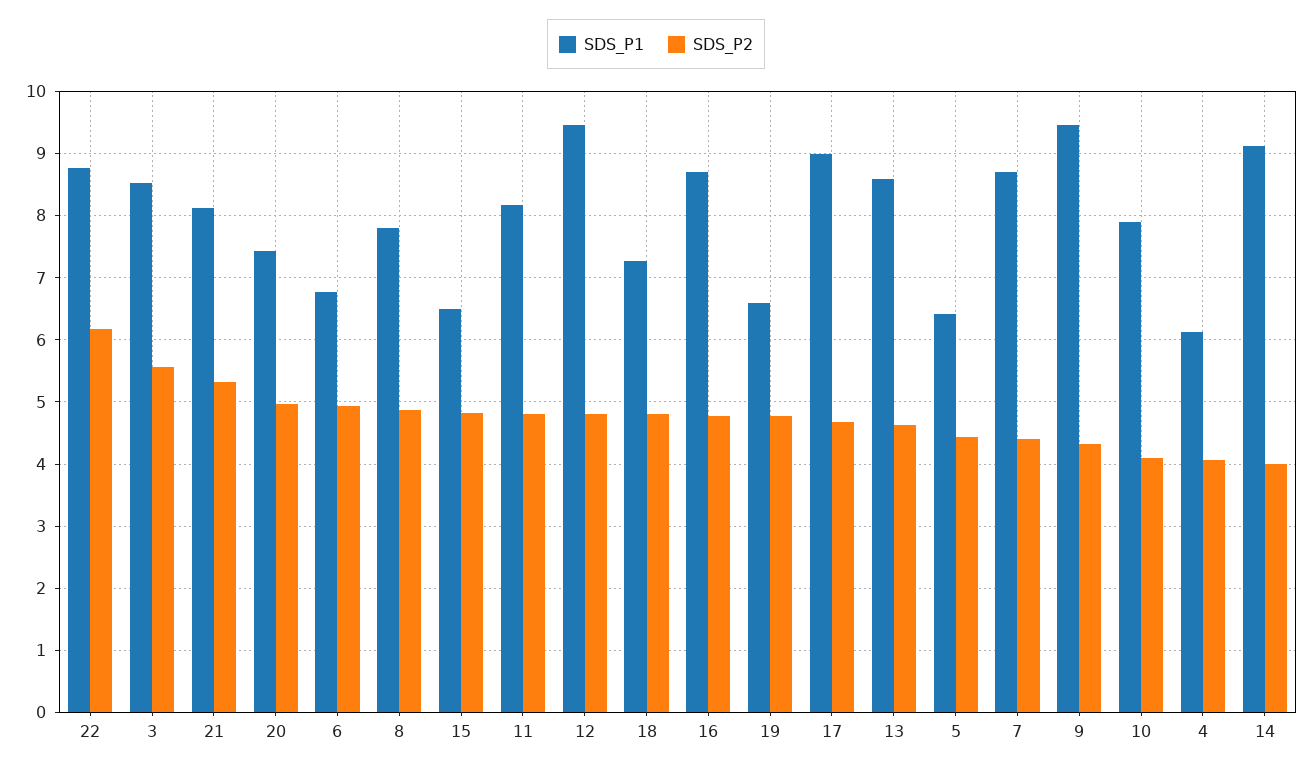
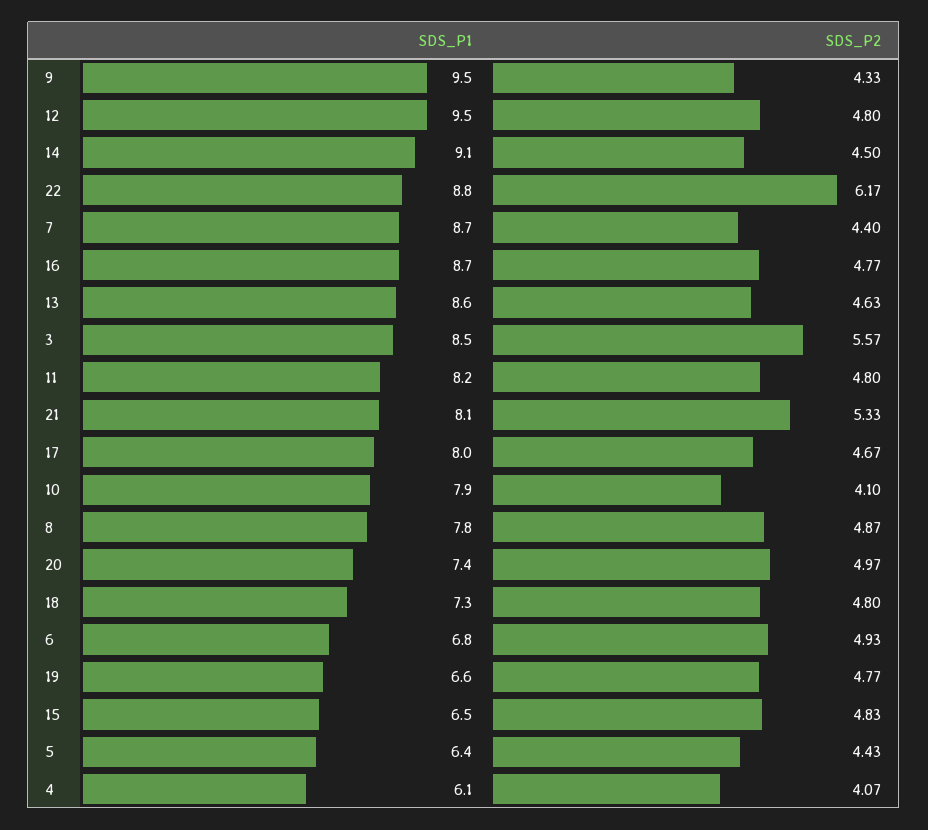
  {
    "SDS_P1": {
      "22": 8.8,
      "3": 8.5,
      "21": 8.1,
      "20": 7.4,
      "6": 6.8,
      "8": 7.8,
      "15": 6.5,
      "11": 8.2,
      "12": 9.5,
      "18": 7.3,
      "16": 8.7,
      "19": 6.6,
-     "17": 9,
+     "17": 8,
      "13": 8.6,
      "5": 6.4,
      "7": 8.7,
      "9": 9.5,
      "10": 7.9,
      "4": 6.1,
      "14": 9.1
    },
    "SDS_P2": {
      "22": 6.17,
      "3": 5.57,
      "21": 5.33,
      "20": 4.97,
      "6": 4.93,
      "8": 4.87,
      "15": 4.83,
      "11": 4.8,
      "12": 4.8,
      "18": 4.8,
      "16": 4.77,
      "19": 4.77,
      "17": 4.67,
      "13": 4.63,
      "5": 4.43,
      "7": 4.4,
      "9": 4.33,
      "10": 4.1,
      "4": 4.07,
-     "14": 4
+     "14": 4.5
    }
  }

